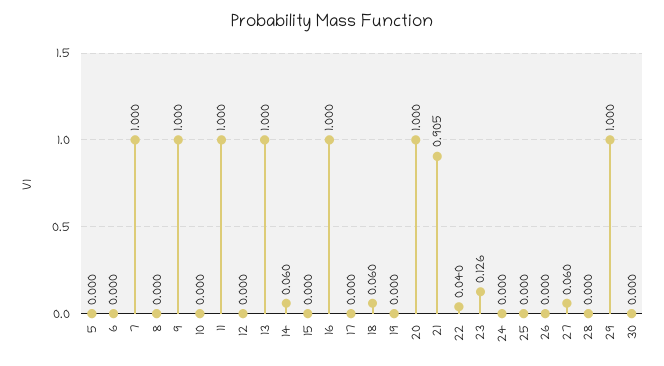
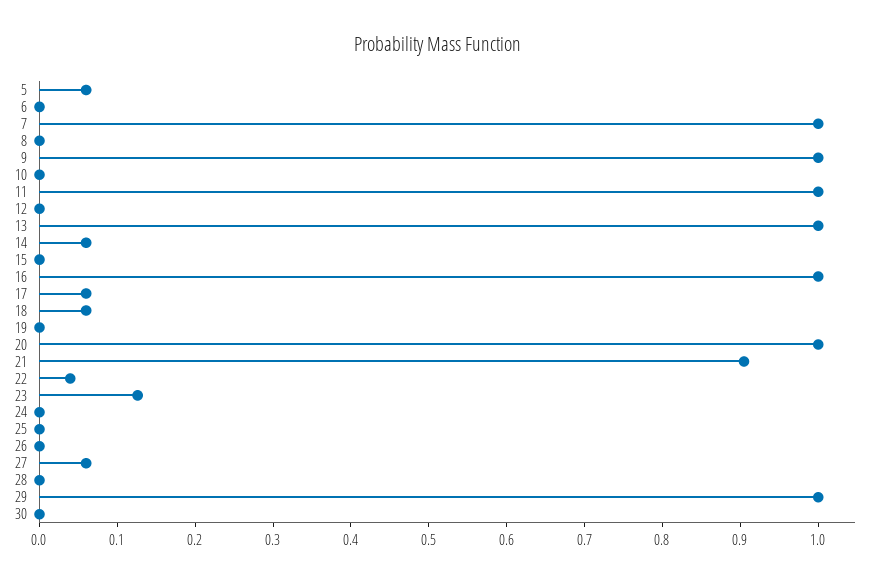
  {
-   "5": 0,
+   "5": 0.06,
    "6": 0,
    "7": 1,
    "8": 0,
    "9": 1,
    "10": 0,
    "11": 1,
    "12": 0,
    "13": 1,
    "14": 0.06,
    "15": 0,
    "16": 1,
-   "17": 0,
+   "17": 0.06,
    "18": 0.06,
    "19": 0,
    "20": 1,
    "21": 0.905,
    "22": 0.04,
    "23": 0.126,
    "24": 0,
    "25": 0,
    "26": 0,
    "27": 0.06,
    "28": 0,
    "29": 1,
    "30": 0
  }

